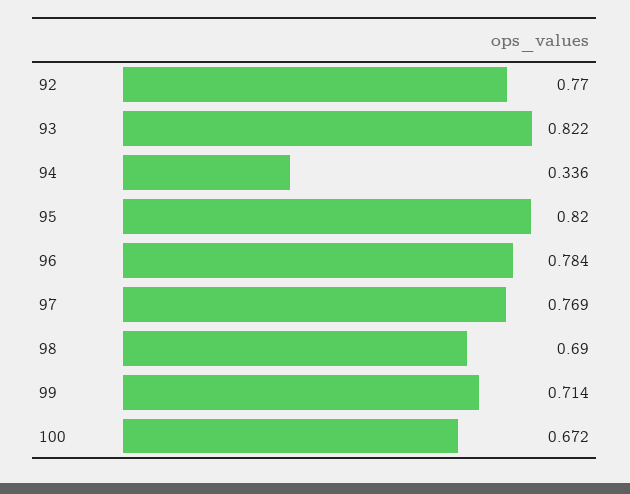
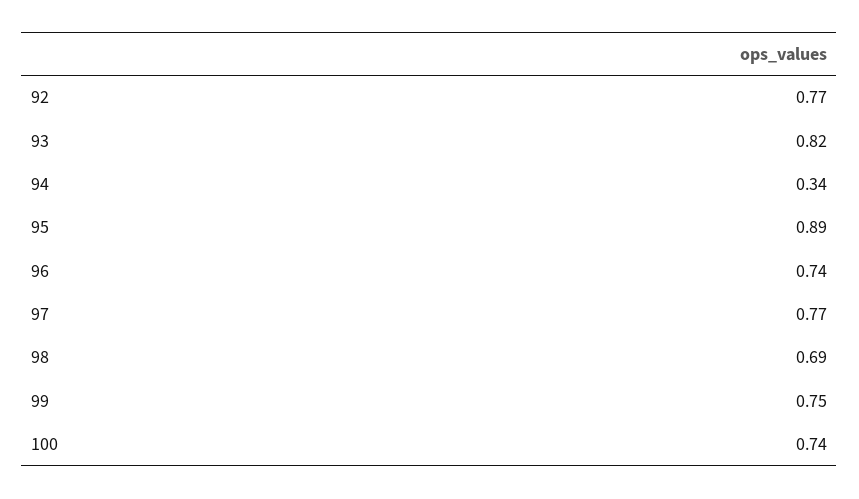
  {
    "92": 0.77,
    "93": 0.822,
    "94": 0.336,
-   "95": 0.82,
+   "95": 0.89,
-   "96": 0.784,
+   "96": 0.74,
    "97": 0.769,
    "98": 0.69,
-   "99": 0.714,
+   "99": 0.75,
-   "100": 0.672
+   "100": 0.74
  }

